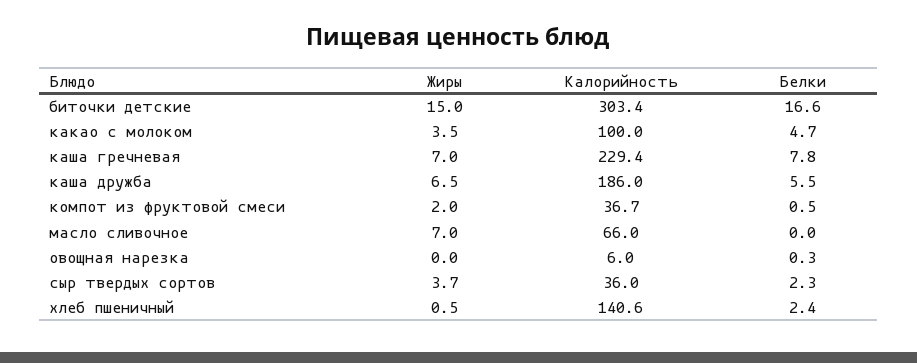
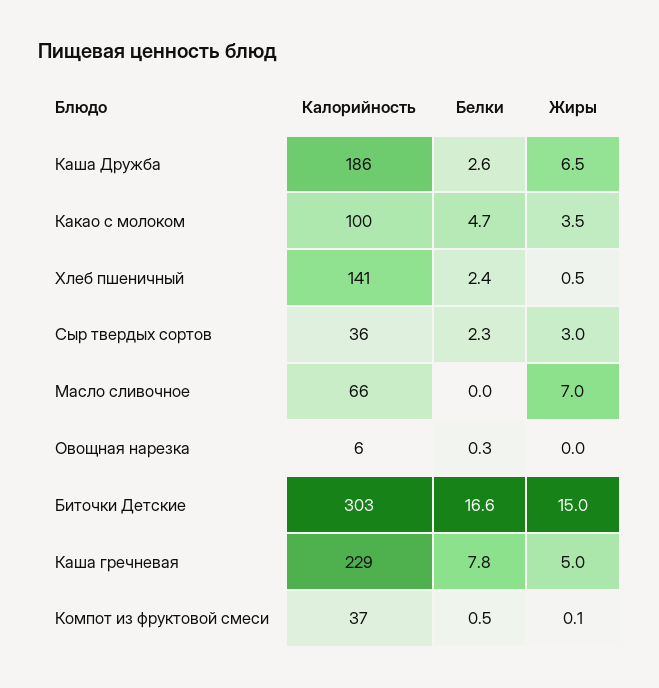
  {
    "Жиры": {
      "биточки детские": 15,
      "какао с молоком": 3.5,
-     "каша гречневая": 7,
+     "каша гречневая": 5,
      "каша дружба": 6.5,
-     "компот из фруктовой смеси": 2,
+     "компот из фруктовой смеси": 0.1,
      "масло сливочное": 7,
      "овощная нарезка": 0,
-     "сыр твердых сортов": 3.7,
+     "сыр твердых сортов": 3,
      "хлеб пшеничный": 0.5
    },
    "Калорийность": {
      "биточки детские": 303.4,
      "какао с молоком": 100,
      "каша гречневая": 229.4,
      "каша дружба": 186,
      "компот из фруктовой смеси": 36.7,
      "масло сливочное": 66,
      "овощная нарезка": 6,
      "сыр твердых сортов": 36,
      "хлеб пшеничный": 140.6
    },
    "Белки": {
      "биточки детские": 16.6,
      "какао с молоком": 4.7,
      "каша гречневая": 7.8,
-     "каша дружба": 5.5,
+     "каша дружба": 2.6,
      "компот из фруктовой смеси": 0.5,
      "масло сливочное": 0,
      "овощная нарезка": 0.3,
      "сыр твердых сортов": 2.3,
      "хлеб пшеничный": 2.4
    }
  }

